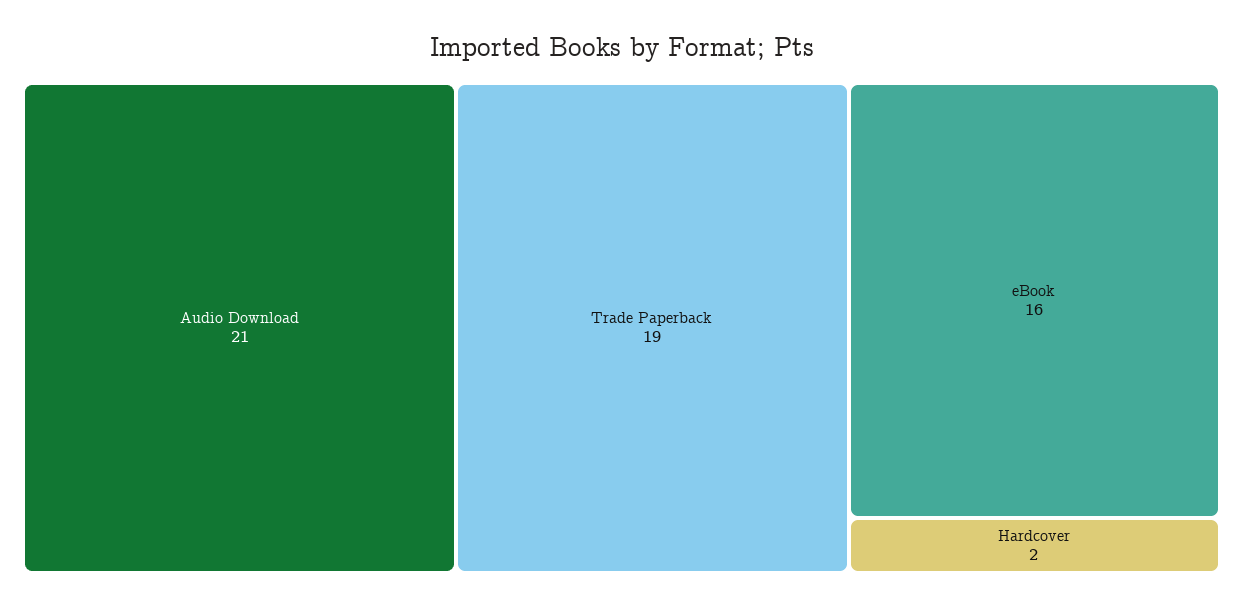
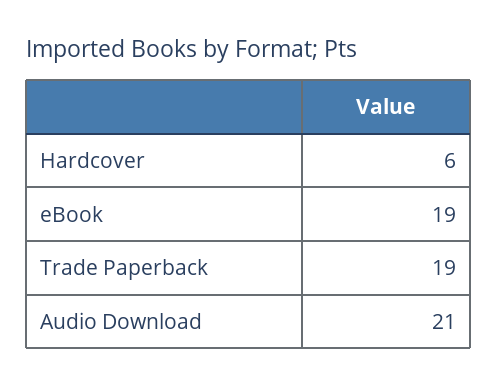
  {
    "Audio Download": 21,
    "Trade Paperback": 19,
-   "eBook": 16,
+   "eBook": 19,
-   "Hardcover": 2
+   "Hardcover": 6
  }

